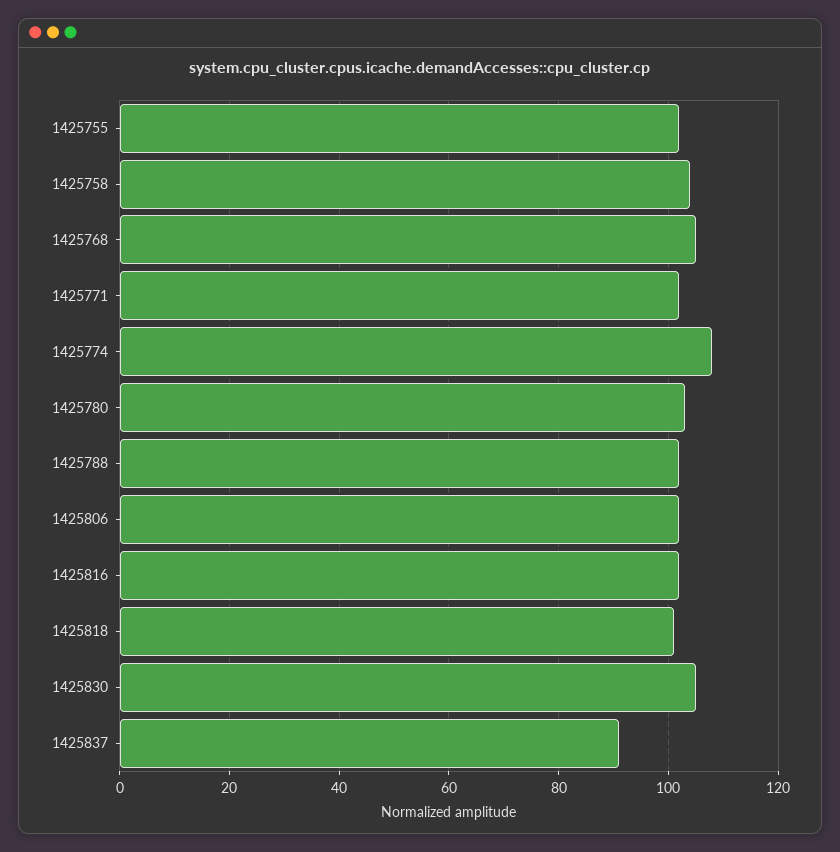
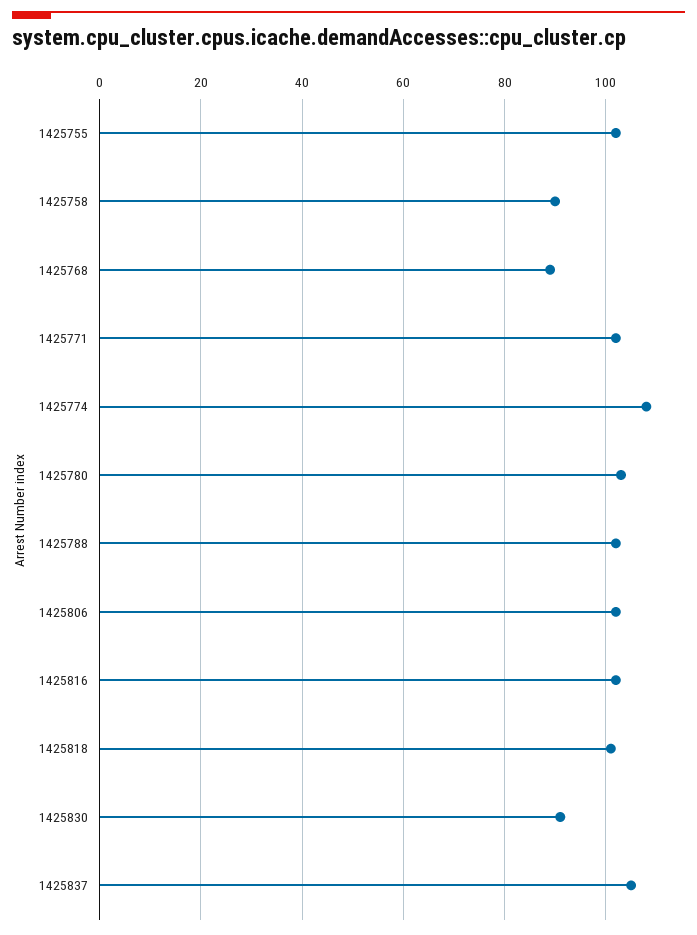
  {
    "1425755": 100,
-   "1425758": 105,
+   "1425758": 90,
-   "1425768": 105,
+   "1425768": 90,
    "1425771": 100,
    "1425774": 110,
    "1425780": 105,
    "1425788": 100,
    "1425806": 100,
    "1425816": 100,
    "1425818": 100,
-   "1425830": 105,
+   "1425830": 90,
-   "1425837": 90
+   "1425837": 105
  }

